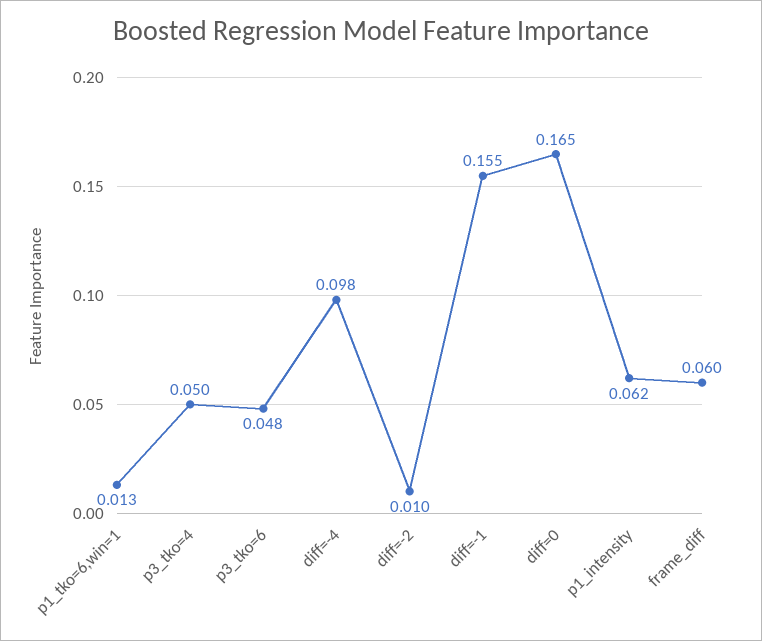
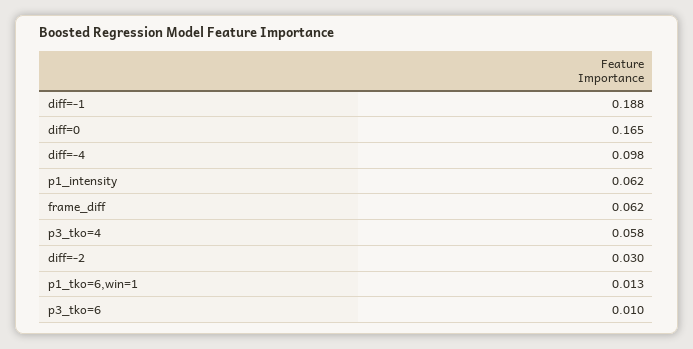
  {
    "p1_tko=6,win=1": 0.013,
-   "p3_tko=4": 0.05,
+   "p3_tko=4": 0.058,
-   "p3_tko=6": 0.048,
+   "p3_tko=6": 0.01,
    "diff=-4": 0.098,
-   "diff=-2": 0.01,
+   "diff=-2": 0.03,
-   "diff=-1": 0.155,
+   "diff=-1": 0.188,
    "diff=0": 0.165,
    "p1_intensity": 0.062,
-   "frame_diff": 0.06
+   "frame_diff": 0.062
  }

